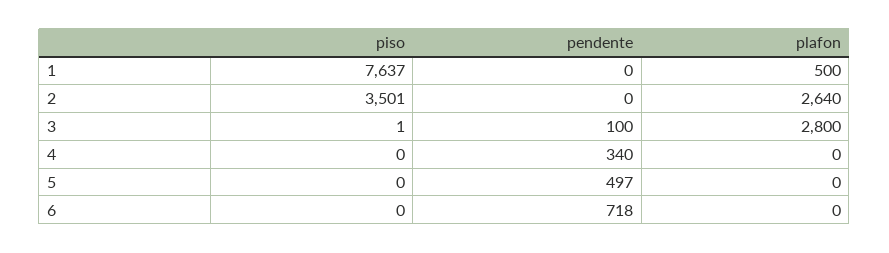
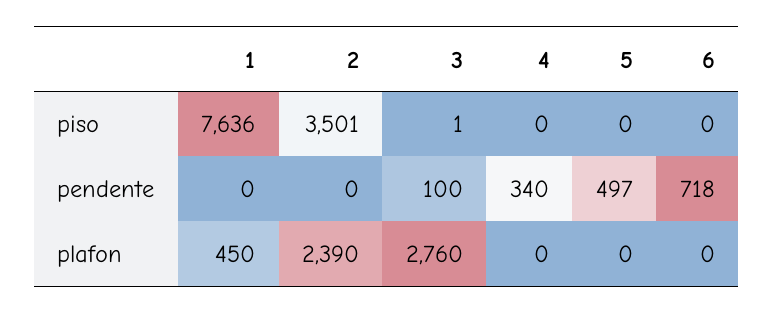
  {
    "piso": {
-     "1": 7637,
+     "1": 7636,
      "2": 3501,
      "3": 1,
      "4": 0,
      "5": 0,
      "6": 0
    },
    "pendente": {
      "1": 0,
      "2": 0,
      "3": 100,
      "4": 340,
      "5": 497,
      "6": 718
    },
    "plafon": {
-     "1": 500,
+     "1": 450,
-     "2": 2640,
+     "2": 2390,
-     "3": 2800,
+     "3": 2760,
      "4": 0,
      "5": 0,
      "6": 0
    }
  }

